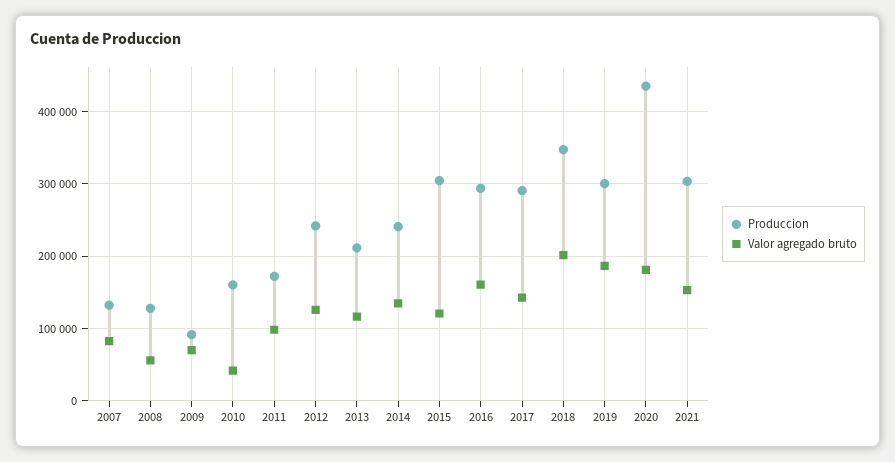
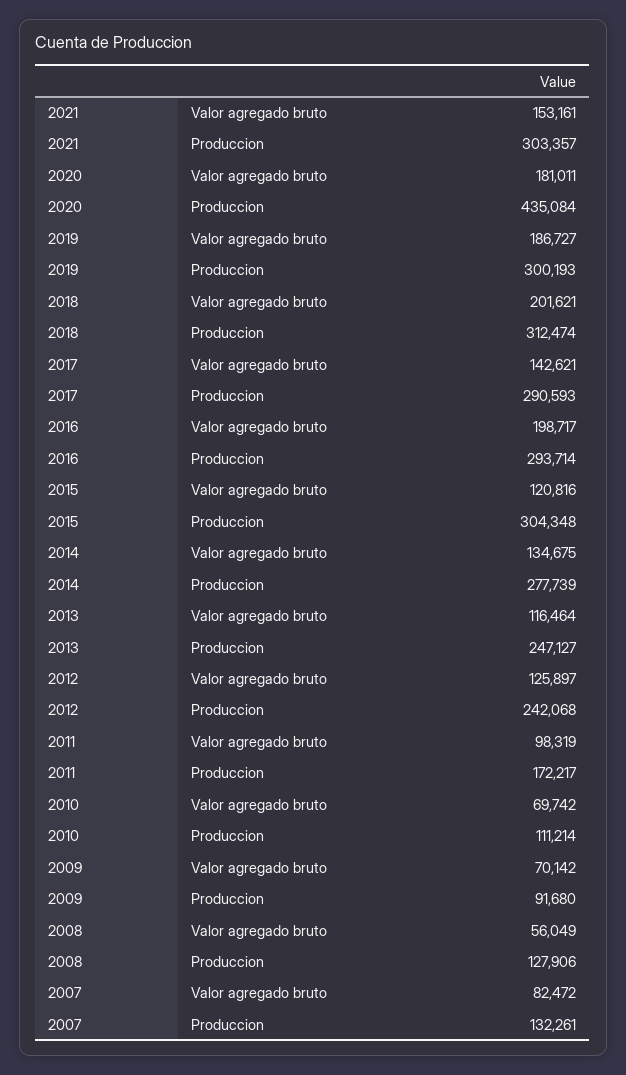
  {
    "Produccion": {
      "2007": 132261,
      "2008": 127906,
      "2009": 91680,
-     "2010": 160000,
+     "2010": 111214,
      "2011": 172217,
      "2012": 242068,
-     "2013": 210000,
+     "2013": 247127,
-     "2014": 240000,
+     "2014": 277739,
      "2015": 304348,
      "2016": 293714,
      "2017": 290593,
-     "2018": 350000,
+     "2018": 312474,
      "2019": 300193,
      "2020": 435084,
      "2021": 303357
    },
    "Valor agregado bruto": {
      "2007": 82472,
      "2008": 56049,
      "2009": 70142,
-     "2010": 40000,
+     "2010": 69742,
      "2011": 98319,
      "2012": 125897,
      "2013": 116464,
      "2014": 134675,
      "2015": 120816,
-     "2016": 160000,
+     "2016": 198717,
      "2017": 142621,
      "2018": 201621,
      "2019": 186727,
      "2020": 181011,
      "2021": 153161
    }
  }

